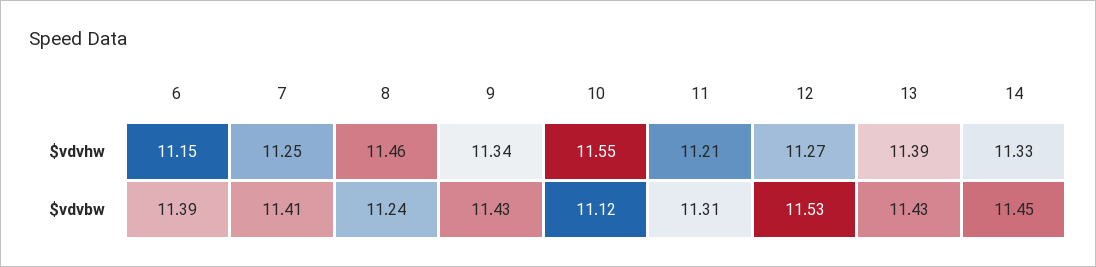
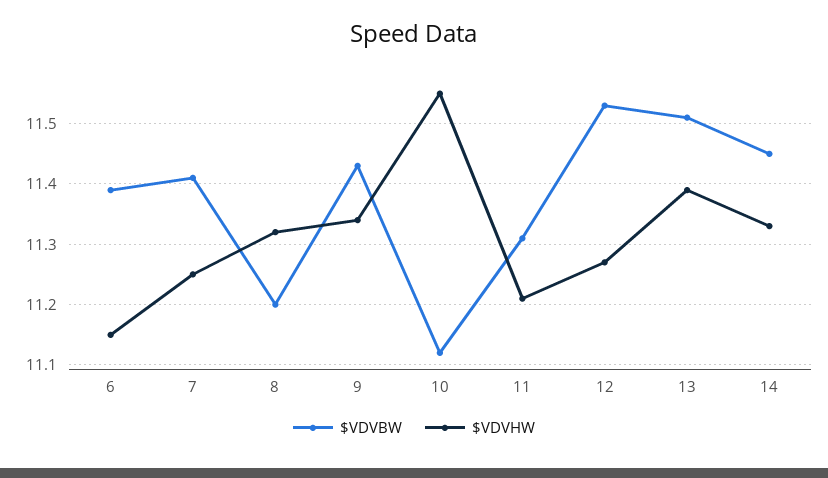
  {
    "$vdvhw": {
      "6": 11.15,
      "7": 11.25,
-     "8": 11.46,
+     "8": 11.32,
      "9": 11.34,
      "10": 11.55,
      "11": 11.21,
      "12": 11.27,
      "13": 11.39,
      "14": 11.33
    },
    "$vdvbw": {
      "6": 11.39,
      "7": 11.41,
-     "8": 11.24,
+     "8": 11.2,
      "9": 11.43,
      "10": 11.12,
      "11": 11.31,
      "12": 11.53,
-     "13": 11.43,
+     "13": 11.51,
      "14": 11.45
    }
  }

